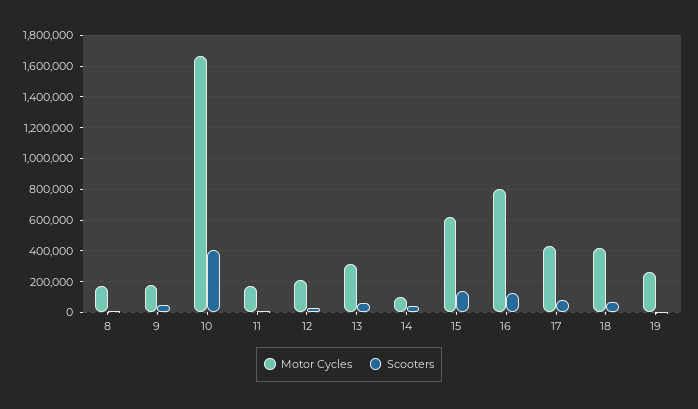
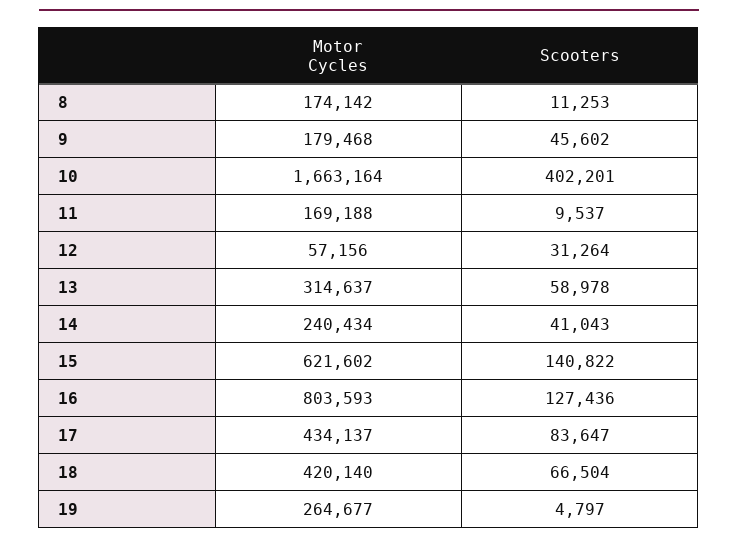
  {
    "Motor Cycles": {
      "8": 174142,
      "9": 179468,
      "10": 1663164,
      "11": 169188,
-     "12": 200000,
+     "12": 57156,
      "13": 314637,
-     "14": 100000,
+     "14": 240434,
      "15": 621602,
      "16": 803593,
      "17": 434137,
      "18": 420140,
      "19": 264677
    },
    "Scooters": {
      "8": 11253,
      "9": 45602,
      "10": 402201,
      "11": 9537,
      "12": 31264,
      "13": 58978,
      "14": 41043,
      "15": 140822,
      "16": 127436,
      "17": 83647,
      "18": 66504,
      "19": 4797
    }
  }

